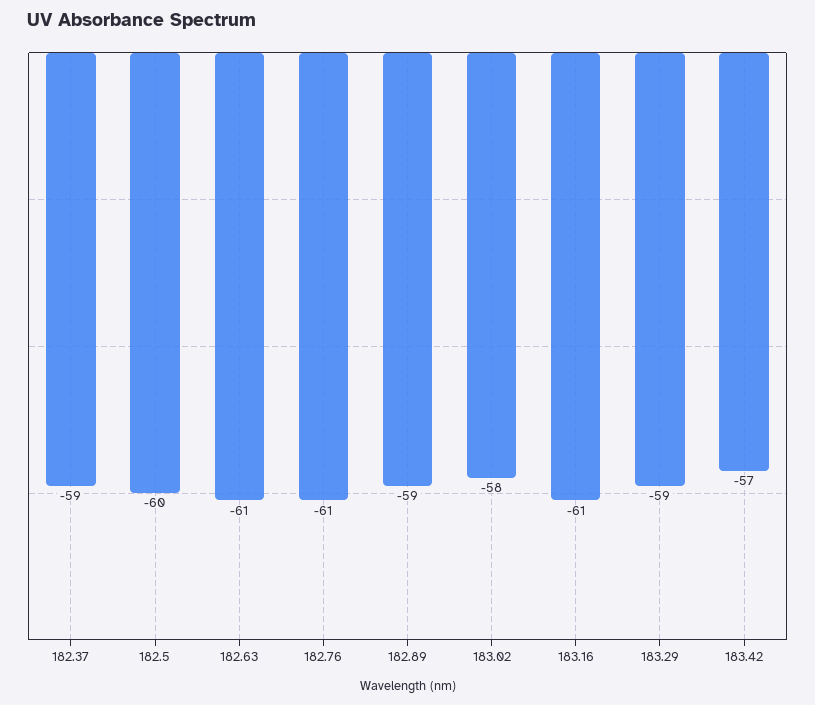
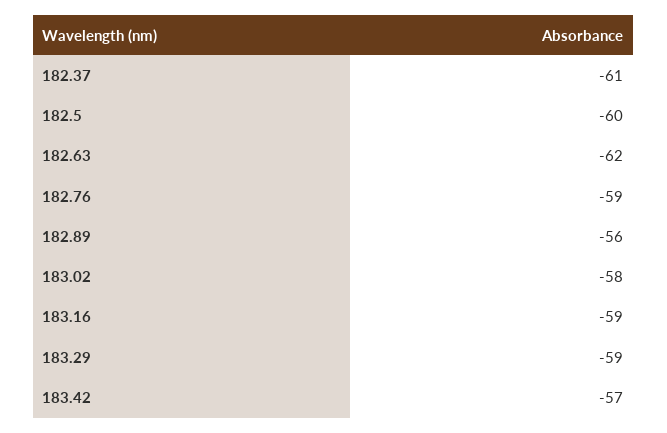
  {
-   "182.37": -59,
+   "182.37": -61,
    "182.5": -60,
-   "182.63": -61,
+   "182.63": -62,
-   "182.76": -61,
+   "182.76": -59,
-   "182.89": -59,
+   "182.89": -56,
    "183.02": -58,
-   "183.16": -61,
+   "183.16": -59,
    "183.29": -59,
    "183.42": -57
  }

